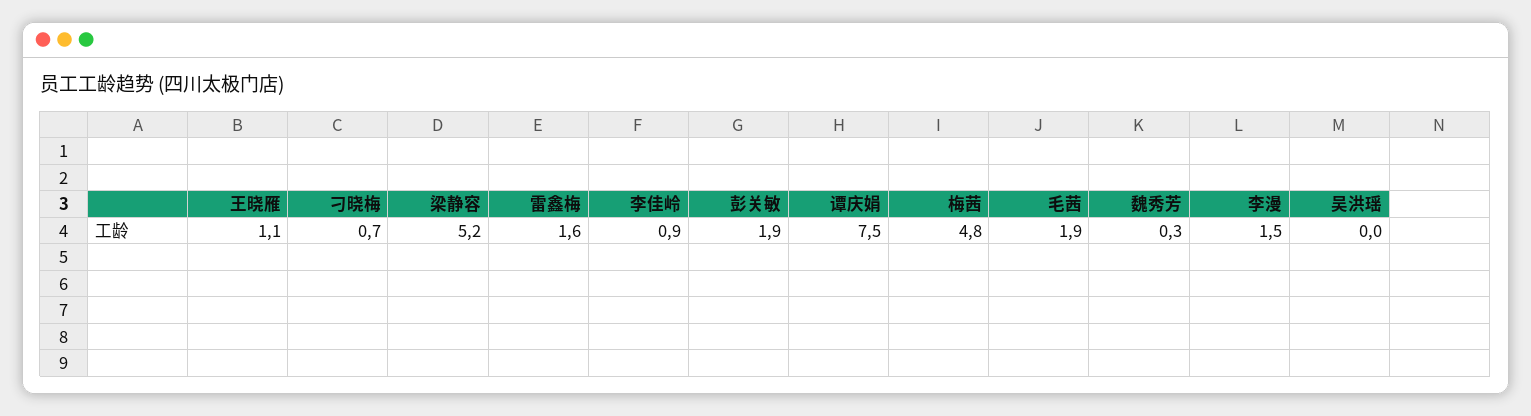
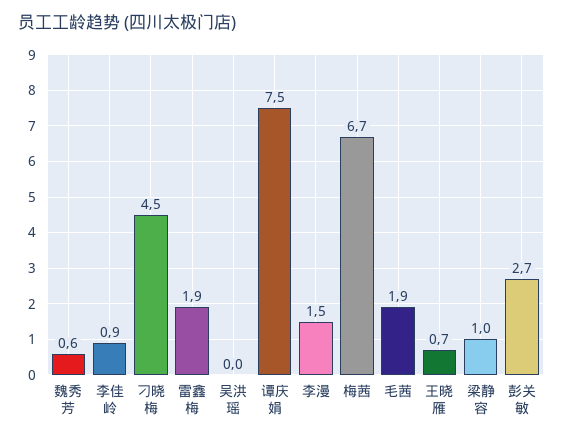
  {
-   "王晓雁": 1.1,
+   "王晓雁": 0.7,
-   "刁晓梅": 0.7,
+   "刁晓梅": 4.5,
-   "梁静容": 5.2,
+   "梁静容": 1,
-   "雷鑫梅": 1.6,
+   "雷鑫梅": 1.9,
    "李佳岭": 0.9,
-   "彭关敏": 1.9,
+   "彭关敏": 2.7,
    "谭庆娟": 7.5,
-   "梅茜": 4.8,
+   "梅茜": 6.7,
    "毛茜": 1.9,
-   "魏秀芳": 0.3,
+   "魏秀芳": 0.6,
    "李漫": 1.5,
    "吴洪瑶": 0
  }

